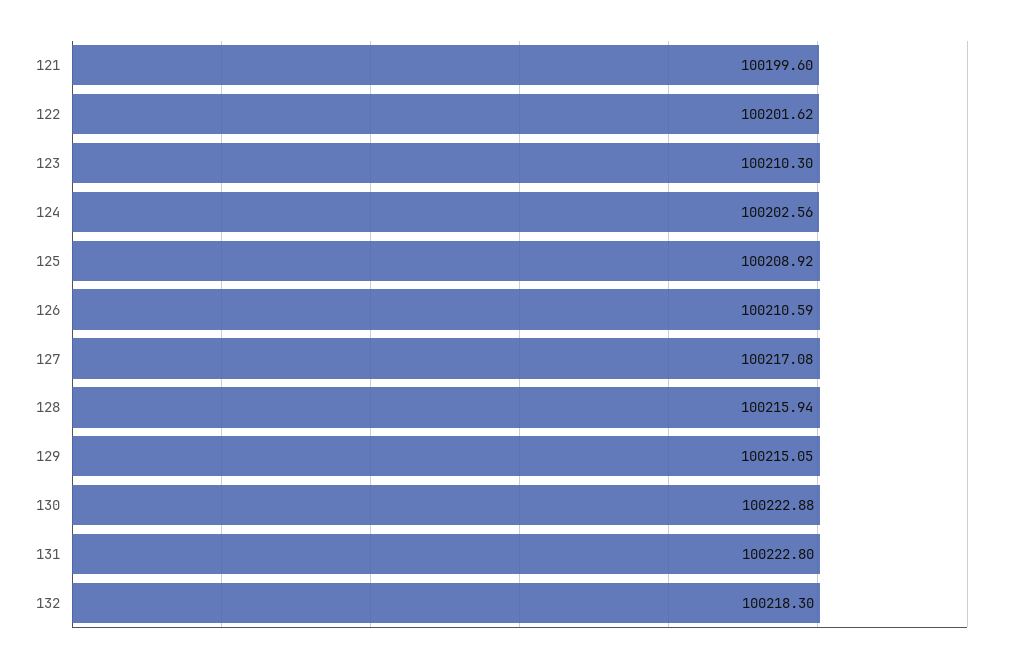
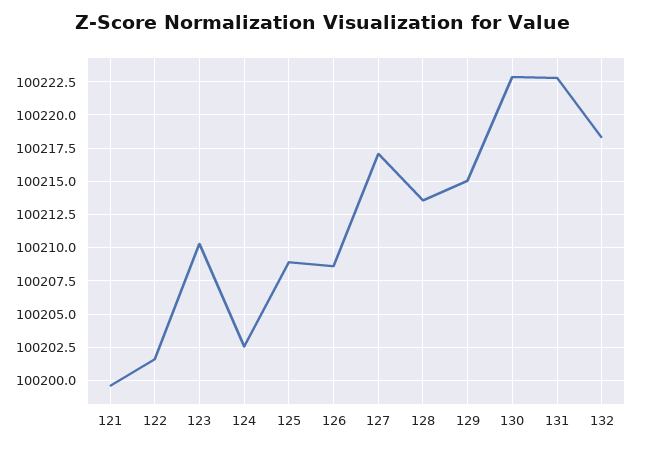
  {
    "121": 100199.6,
    "122": 100201.62,
    "123": 100210.3,
    "124": 100202.56,
    "125": 100208.92,
-   "126": 100210.59,
+   "126": 100208.5,
    "127": 100217.08,
-   "128": 100215.94,
+   "128": 100213.5,
    "129": 100215.05,
    "130": 100222.88,
    "131": 100222.8,
    "132": 100218.3
  }

